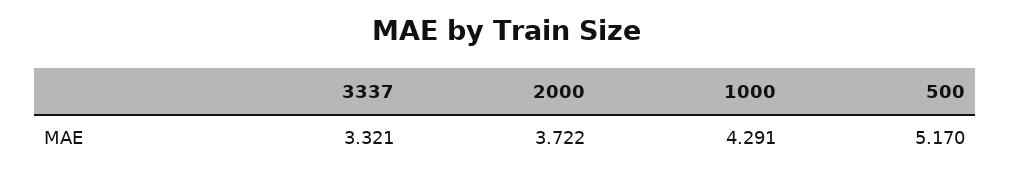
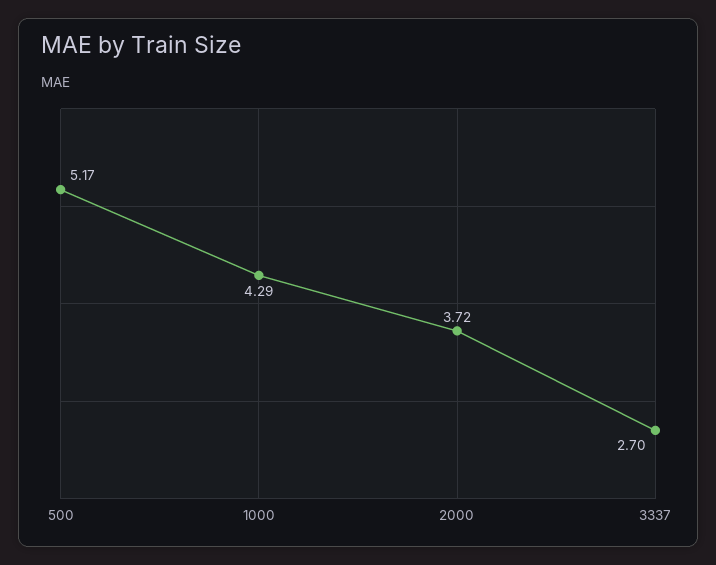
  {
-   "3337": 3.321,
+   "3337": 2.7,
    "2000": 3.722,
    "1000": 4.291,
    "500": 5.17
  }

